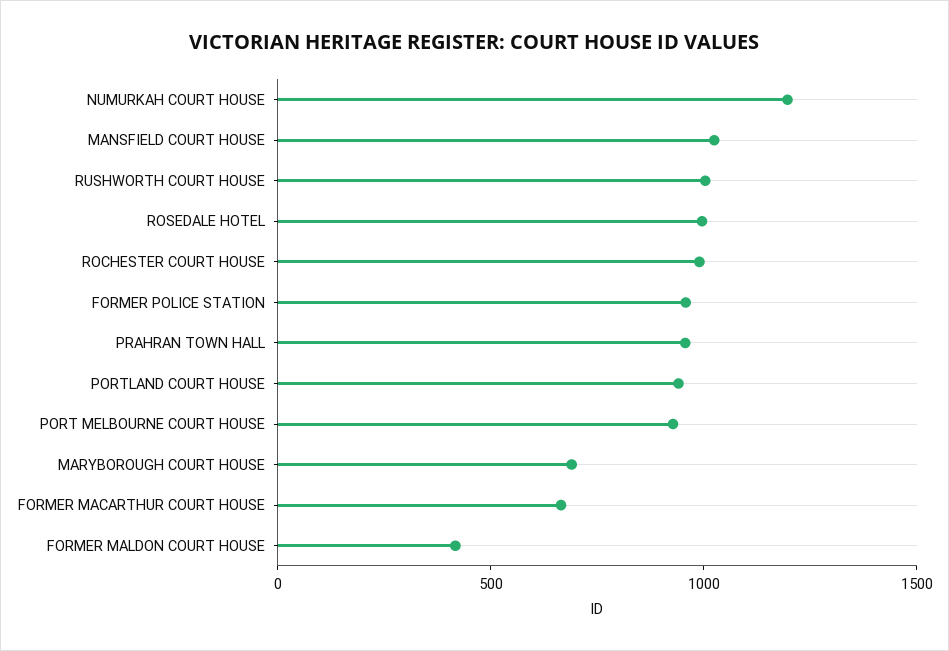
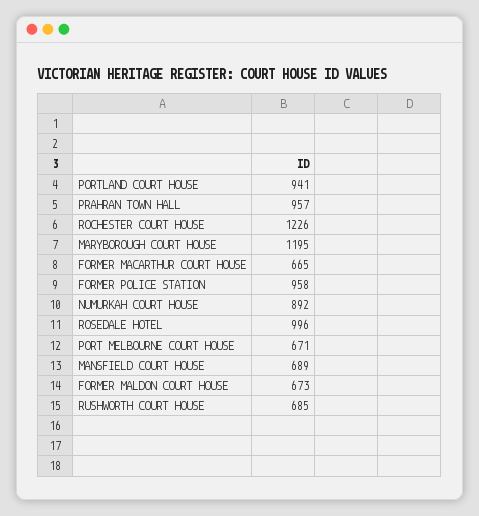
  {
-   "NUMURKAH COURT HOUSE": 1200,
+   "NUMURKAH COURT HOUSE": 892,
-   "MANSFIELD COURT HOUSE": 1000,
+   "MANSFIELD COURT HOUSE": 689,
-   "RUSHWORTH COURT HOUSE": 1000,
+   "RUSHWORTH COURT HOUSE": 685,
    "ROSEDALE HOTEL": 996,
-   "ROCHESTER COURT HOUSE": 1000,
+   "ROCHESTER COURT HOUSE": 1226,
    "FORMER POLICE STATION": 958,
    "PRAHRAN TOWN HALL": 957,
    "PORTLAND COURT HOUSE": 941,
-   "PORT MELBOURNE COURT HOUSE": 900,
+   "PORT MELBOURNE COURT HOUSE": 671,
-   "MARYBOROUGH COURT HOUSE": 700,
+   "MARYBOROUGH COURT HOUSE": 1195,
    "FORMER MACARTHUR COURT HOUSE": 665,
-   "FORMER MALDON COURT HOUSE": 400
+   "FORMER MALDON COURT HOUSE": 673
  }

